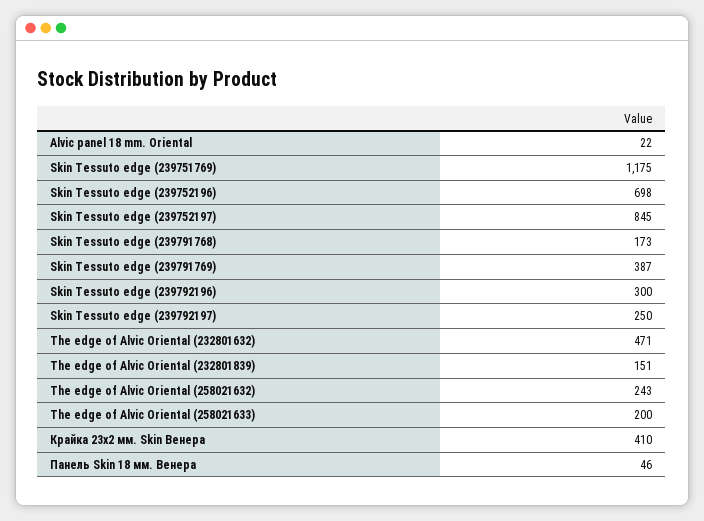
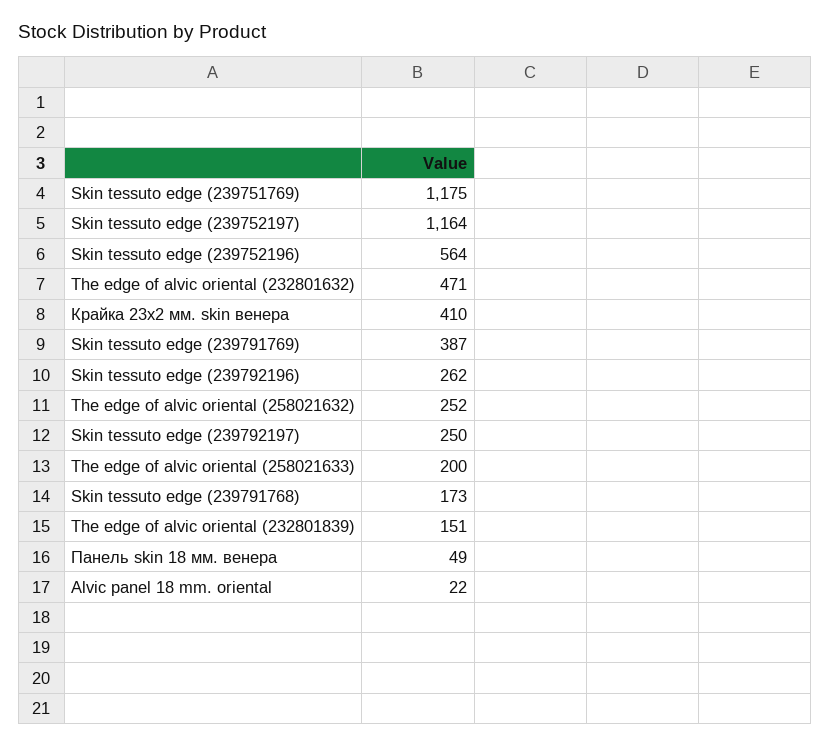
  {
    "Alvic panel 18 mm. Oriental": 22,
    "Skin Tessuto edge (239751769)": 1175,
-   "Skin Tessuto edge (239752196)": 698,
+   "Skin Tessuto edge (239752196)": 564,
-   "Skin Tessuto edge (239752197)": 845,
+   "Skin Tessuto edge (239752197)": 1164,
    "Skin Tessuto edge (239791768)": 173,
    "Skin Tessuto edge (239791769)": 387,
-   "Skin Tessuto edge (239792196)": 300,
+   "Skin Tessuto edge (239792196)": 262,
    "Skin Tessuto edge (239792197)": 250,
    "The edge of Alvic Oriental (232801632)": 471,
    "The edge of Alvic Oriental (232801839)": 151,
-   "The edge of Alvic Oriental (258021632)": 243,
+   "The edge of Alvic Oriental (258021632)": 252,
    "The edge of Alvic Oriental (258021633)": 200,
    "Крайка 23x2 мм. Skin Венера": 410,
-   "Панель Skin 18 мм. Венера": 46
+   "Панель Skin 18 мм. Венера": 49
  }

